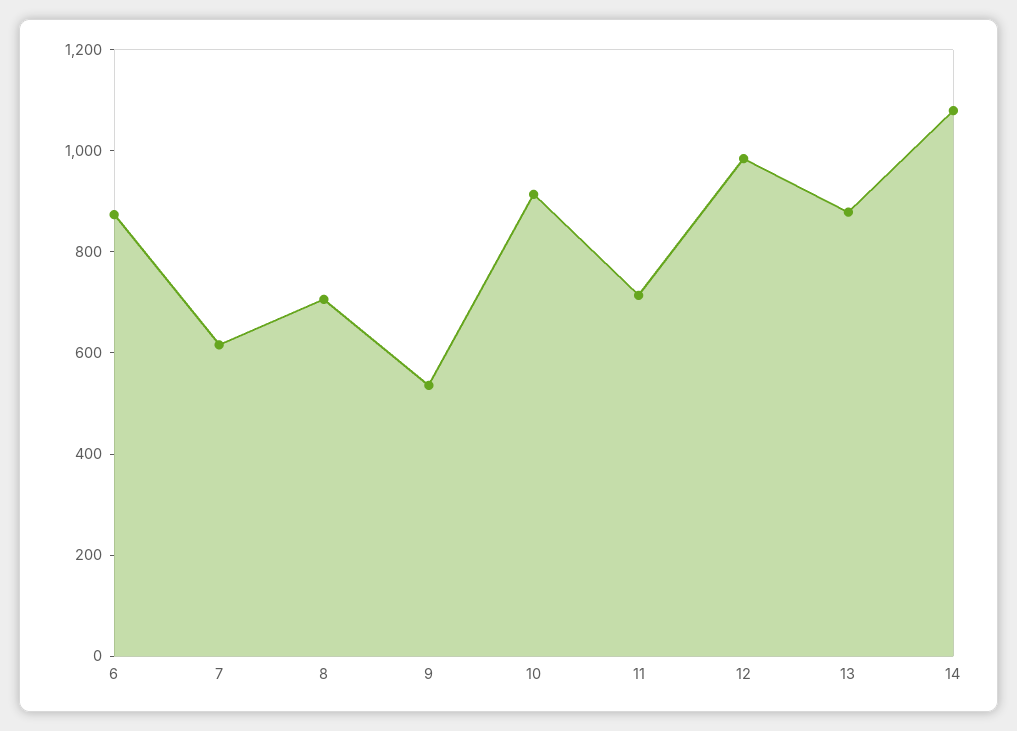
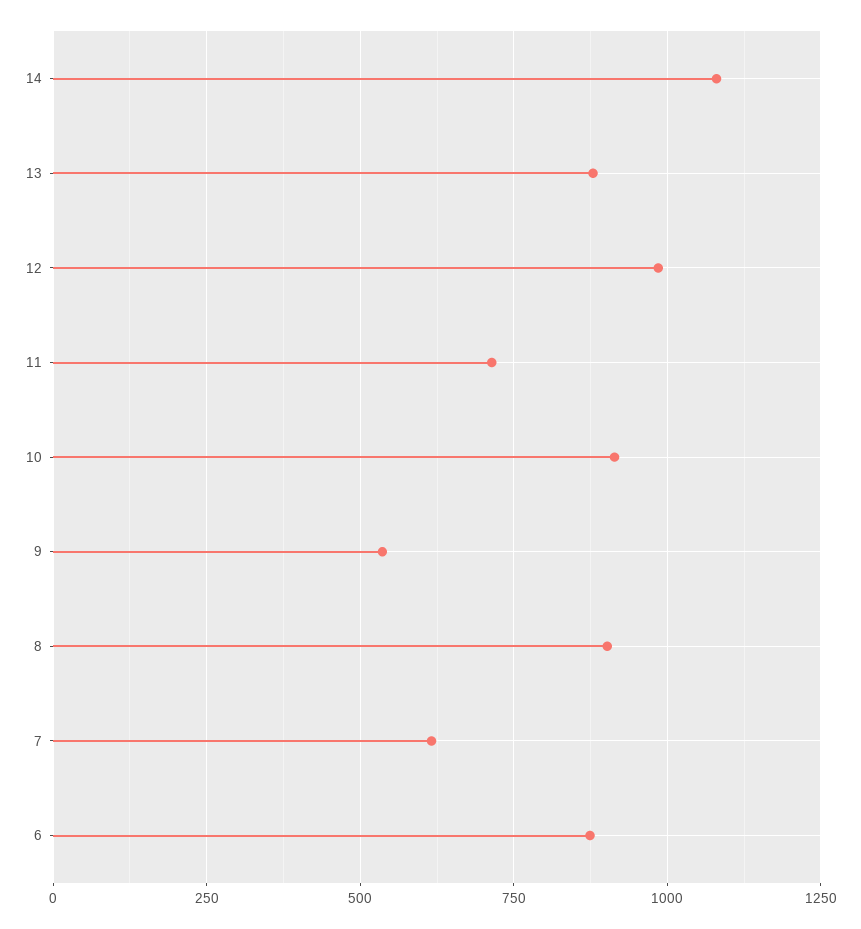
  {
    "6": 875,
    "7": 625,
-   "8": 700,
+   "8": 900,
    "9": 525,
    "10": 925,
    "11": 725,
    "12": 975,
    "13": 875,
    "14": 1075
  }

